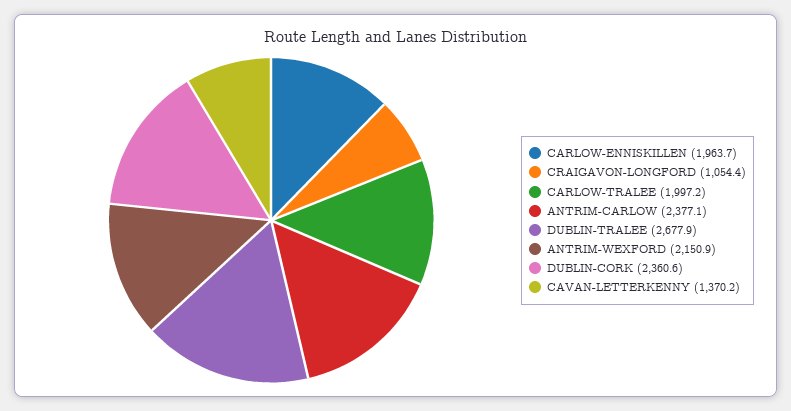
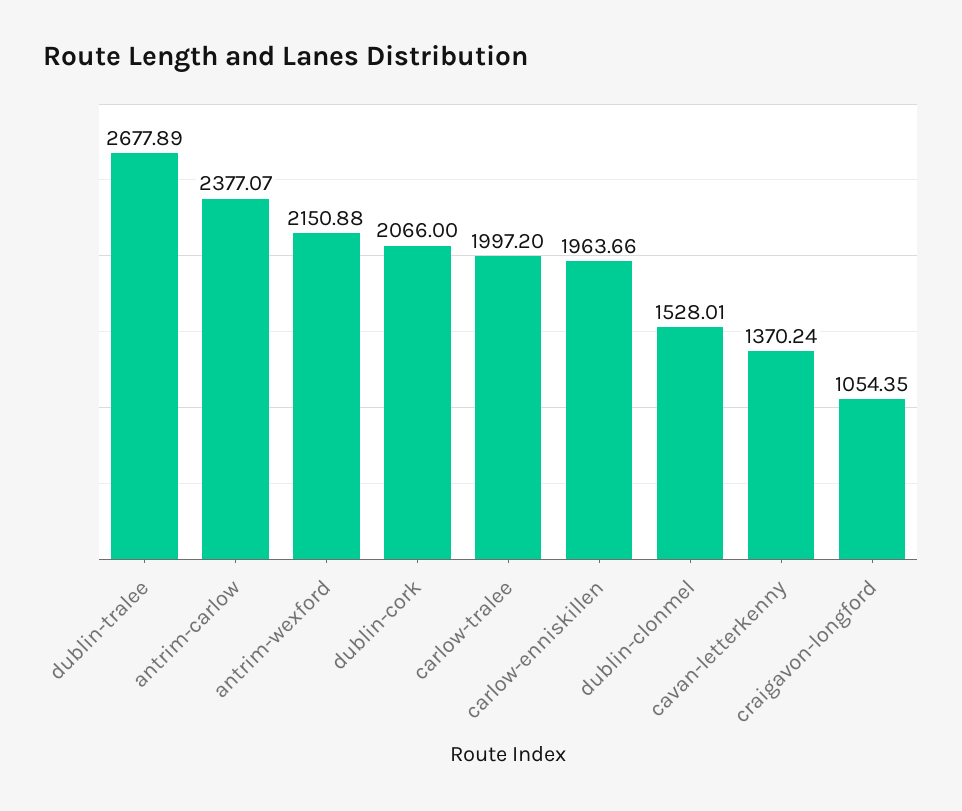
  {
    "CARLOW-ENNISKILLEN": 1963.66,
    "CRAIGAVON-LONGFORD": 1054.35,
    "CARLOW-TRALEE": 1997.2,
    "ANTRIM-CARLOW": 2377.07,
    "DUBLIN-TRALEE": 2677.89,
    "ANTRIM-WEXFORD": 2150.88,
-   "DUBLIN-CORK": 2360.6,
+   "DUBLIN-CORK": 2066,
-   "CAVAN-LETTERKENNY": 1370.24
+   "CAVAN-LETTERKENNY": 1370.24,
+   "dublin-clonmel": 1528.01
  }

